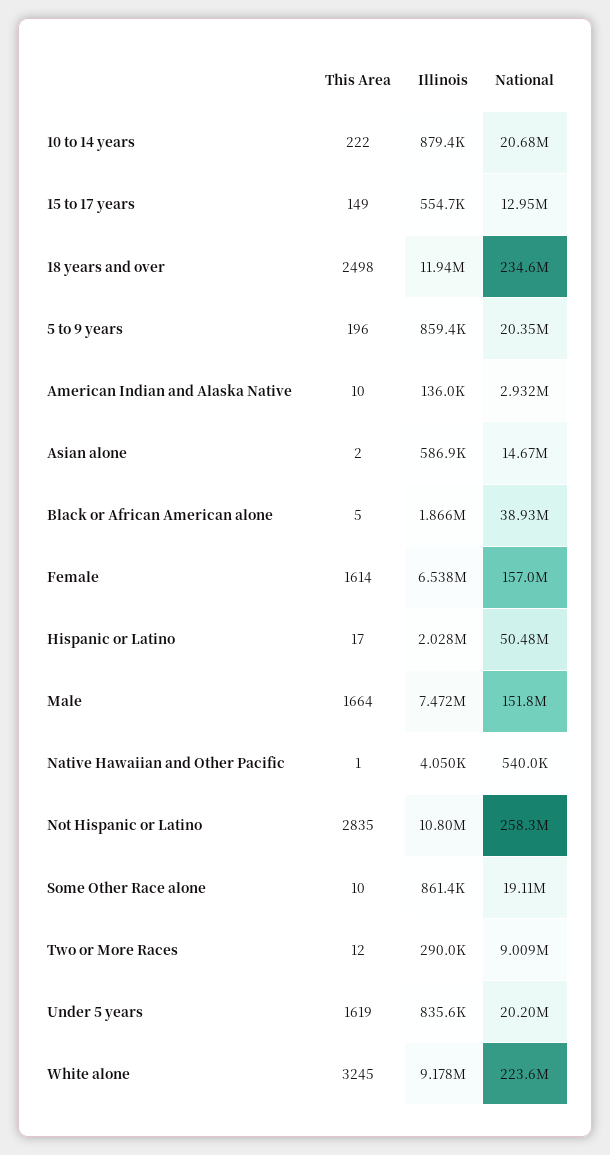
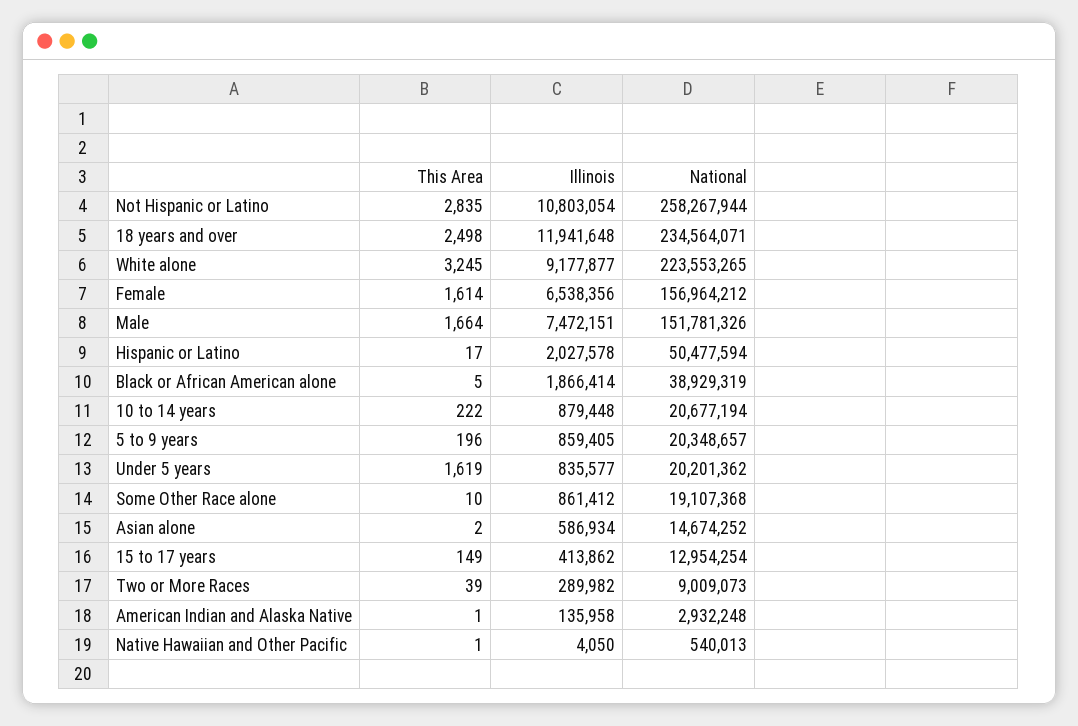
  {
    "This Area": {
      "10 to 14 years": 222,
      "15 to 17 years": 149,
      "18 years and over": 2498,
      "5 to 9 years": 196,
-     "American Indian and Alaska Native": 10,
+     "American Indian and Alaska Native": 1,
      "Asian alone": 2,
      "Black or African American alone": 5,
      "Female": 1614,
      "Hispanic or Latino": 17,
      "Male": 1664,
      "Native Hawaiian and Other Pacific": 1,
      "Not Hispanic or Latino": 2835,
      "Some Other Race alone": 10,
-     "Two or More Races": 12,
+     "Two or More Races": 39,
      "Under 5 years": 1619,
      "White alone": 3245
    },
    "Illinois": {
      "10 to 14 years": 879448,
-     "15 to 17 years": 554700,
+     "15 to 17 years": 413862,
      "18 years and over": 11941648,
      "5 to 9 years": 859405,
      "American Indian and Alaska Native": 135958,
      "Asian alone": 586934,
      "Black or African American alone": 1866414,
      "Female": 6538356,
      "Hispanic or Latino": 2027578,
      "Male": 7472151,
      "Native Hawaiian and Other Pacific": 4050,
      "Not Hispanic or Latino": 10803054,
      "Some Other Race alone": 861412,
      "Two or More Races": 289982,
      "Under 5 years": 835577,
      "White alone": 9177877
    },
    "National": {
      "10 to 14 years": 20677194,
      "15 to 17 years": 12954254,
      "18 years and over": 234564071,
      "5 to 9 years": 20348657,
      "American Indian and Alaska Native": 2932248,
      "Asian alone": 14674252,
      "Black or African American alone": 38929319,
      "Female": 156964212,
      "Hispanic or Latino": 50477594,
      "Male": 151781326,
      "Native Hawaiian and Other Pacific": 540013,
      "Not Hispanic or Latino": 258267944,
      "Some Other Race alone": 19107368,
      "Two or More Races": 9009073,
      "Under 5 years": 20201362,
      "White alone": 223553265
    }
  }

